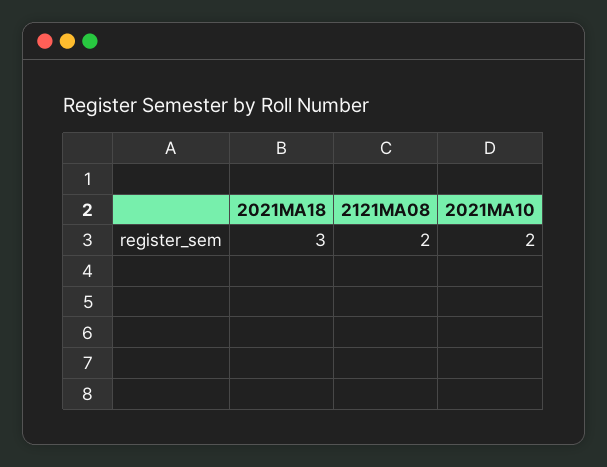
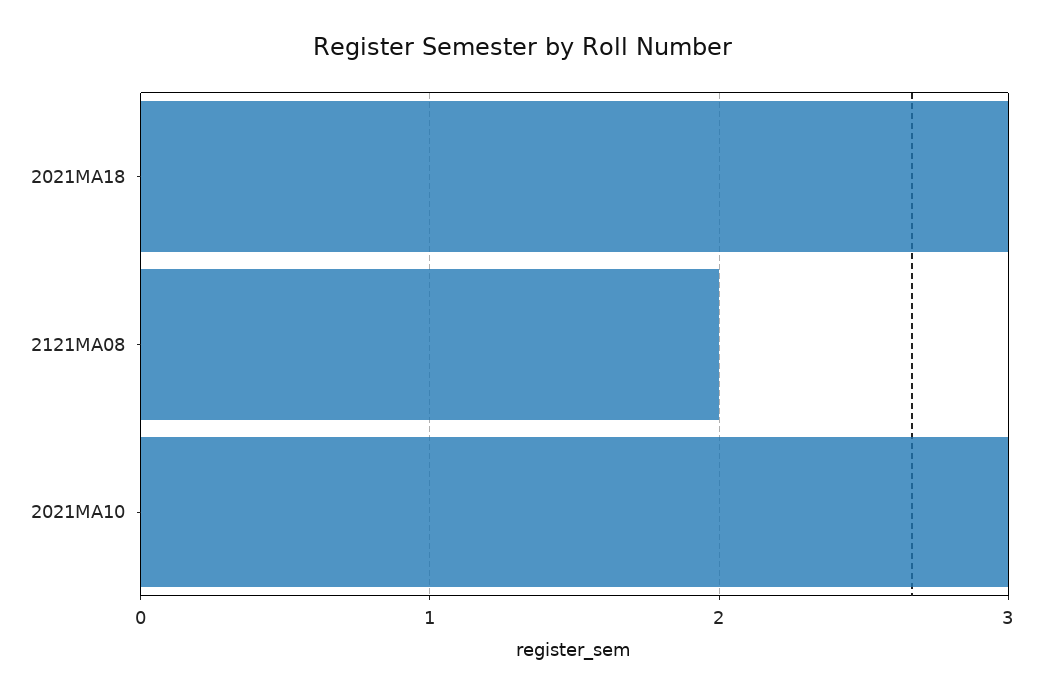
  {
    "2021MA18": 3,
    "2121MA08": 2,
-   "2021MA10": 2
+   "2021MA10": 3
  }

